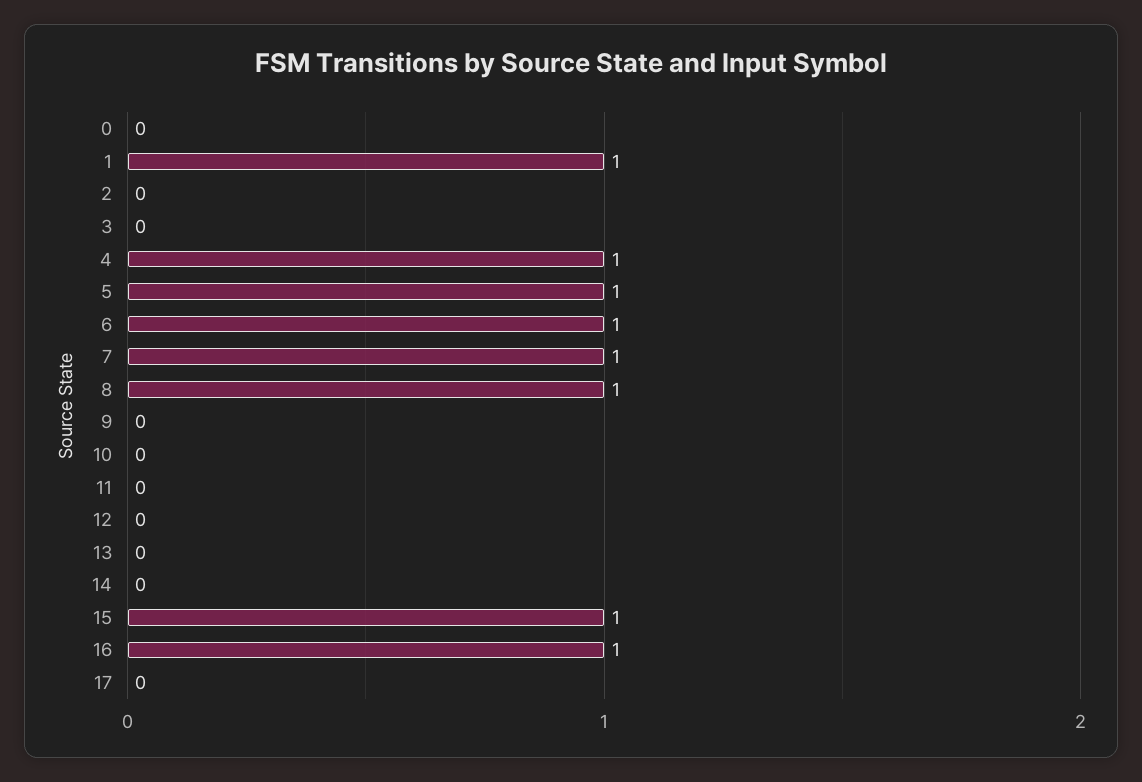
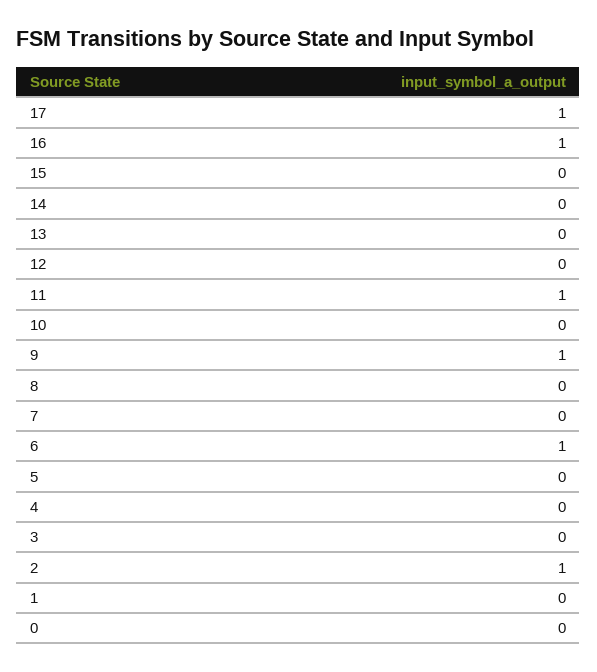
  {
    "0": 0,
-   "1": 1,
+   "1": 0,
-   "2": 0,
+   "2": 1,
    "3": 0,
-   "4": 1,
+   "4": 0,
-   "5": 1,
+   "5": 0,
    "6": 1,
-   "7": 1,
+   "7": 0,
-   "8": 1,
+   "8": 0,
-   "9": 0,
+   "9": 1,
    "10": 0,
-   "11": 0,
+   "11": 1,
    "12": 0,
    "13": 0,
    "14": 0,
-   "15": 1,
+   "15": 0,
    "16": 1,
-   "17": 0
+   "17": 1
  }

